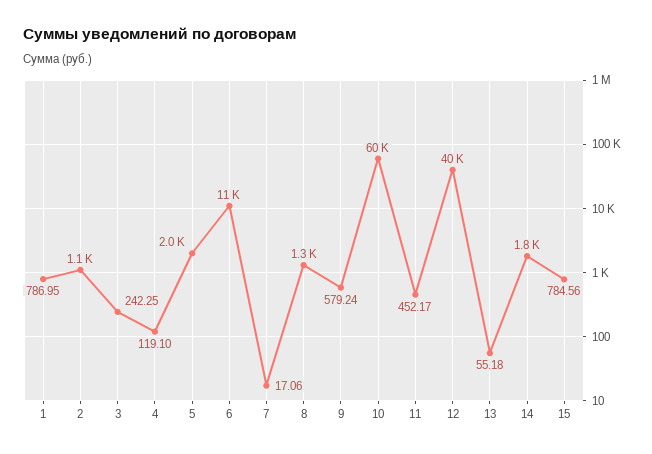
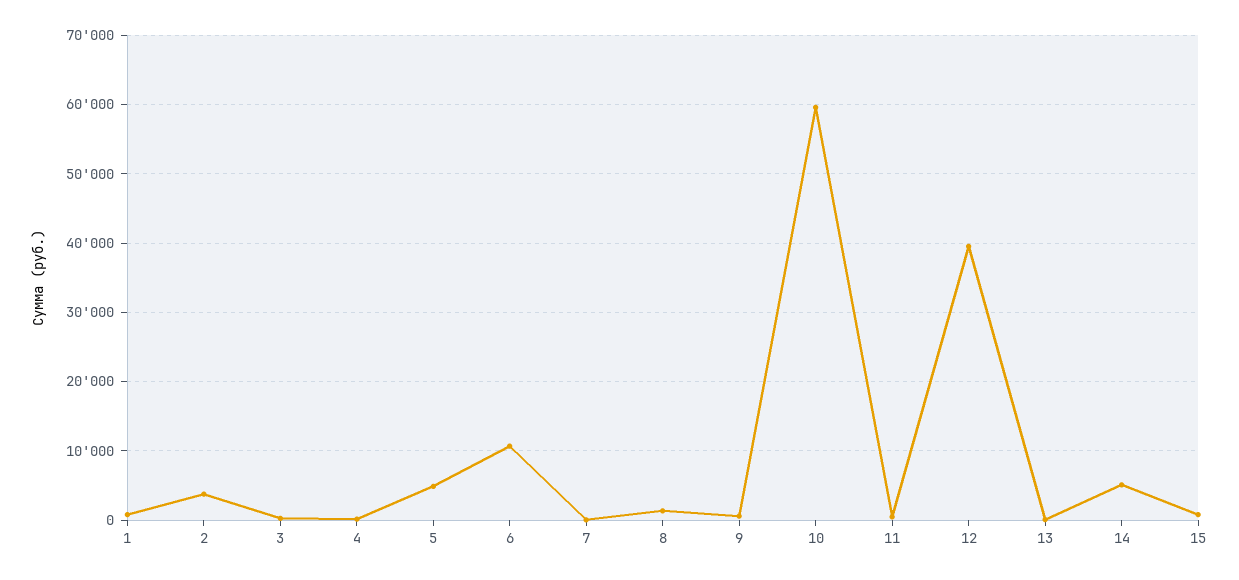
  {
    "1": 786.95,
-   "2": 1100,
+   "2": 4000,
    "3": 242.25,
    "4": 119.1,
-   "5": 2000,
+   "5": 5000,
    "6": 11000,
    "7": 17.06,
    "8": 1300,
    "9": 579.24,
    "10": 60000,
    "11": 452.17,
    "12": 40000,
    "13": 55.18,
-   "14": 1800,
+   "14": 5000,
    "15": 784.56
  }

